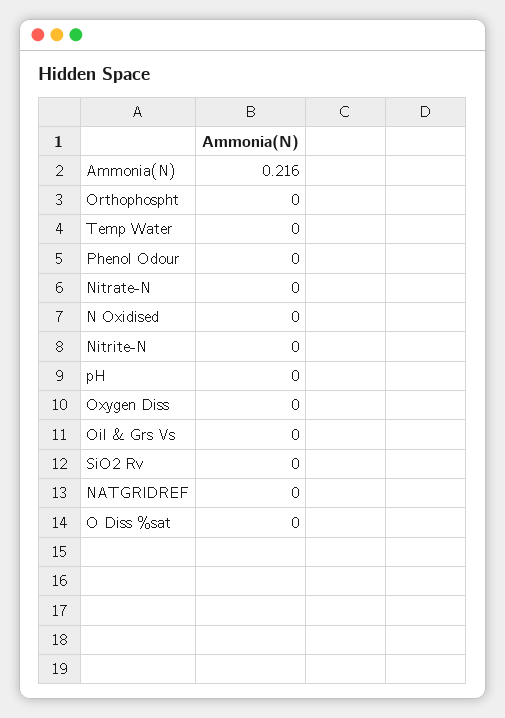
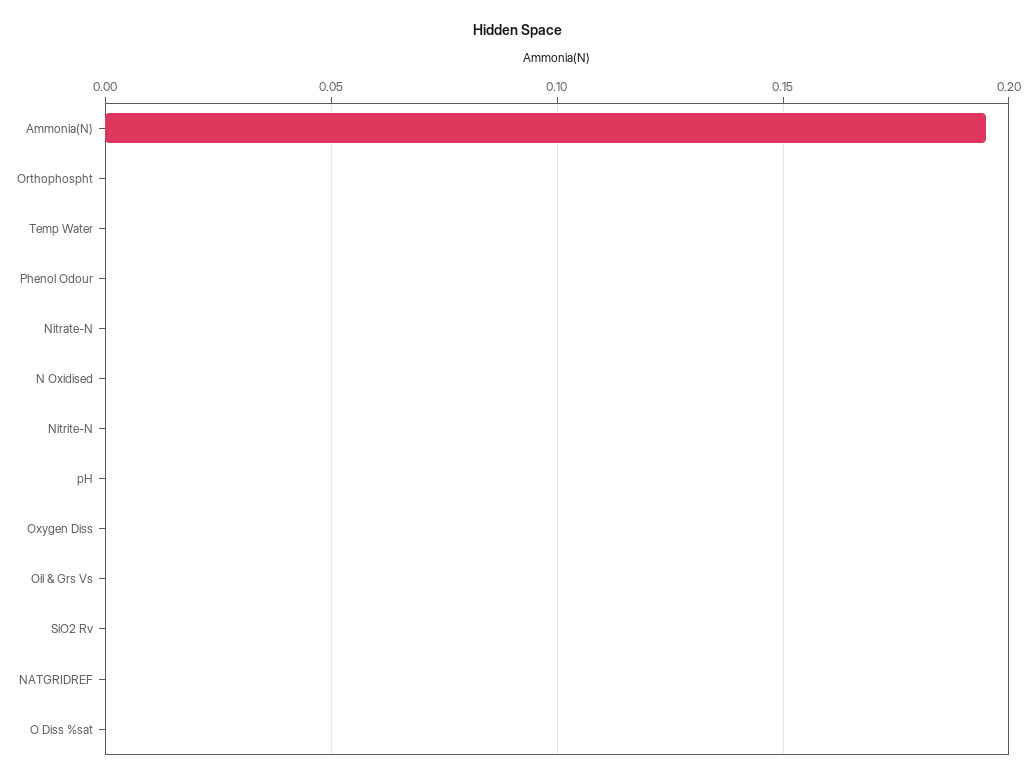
  {
-   "Ammonia(N)": 0.216,
+   "Ammonia(N)": 0.195,
    "Orthophospht": 0,
    "Temp Water": 0,
    "Phenol Odour": 0,
    "Nitrate-N": 0,
    "N Oxidised": 0,
    "Nitrite-N": 0,
    "pH": 0,
    "Oxygen Diss": 0,
    "Oil & Grs Vs": 0,
    "SiO2 Rv": 0,
    "NATGRIDREF": 0,
    "O Diss %sat": 0
  }

